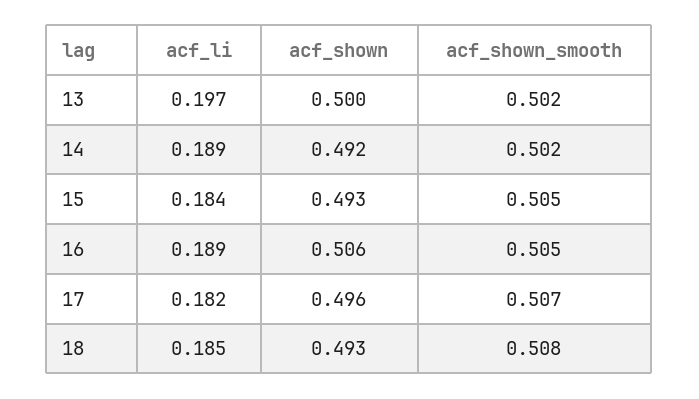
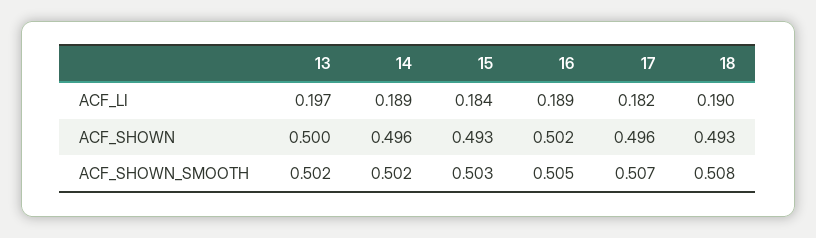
  {
    "acf_li": {
      "13": 0.197,
      "14": 0.189,
      "15": 0.184,
      "16": 0.189,
      "17": 0.182,
-     "18": 0.185
+     "18": 0.19
    },
    "acf_shown": {
      "13": 0.5,
-     "14": 0.492,
+     "14": 0.496,
      "15": 0.493,
-     "16": 0.506,
+     "16": 0.502,
      "17": 0.496,
      "18": 0.493
    },
    "acf_shown_smooth": {
      "13": 0.502,
      "14": 0.502,
-     "15": 0.505,
+     "15": 0.503,
      "16": 0.505,
      "17": 0.507,
      "18": 0.508
    }
  }

